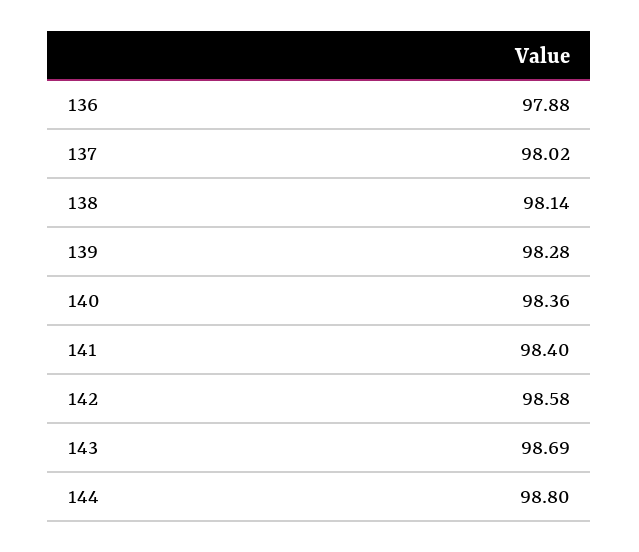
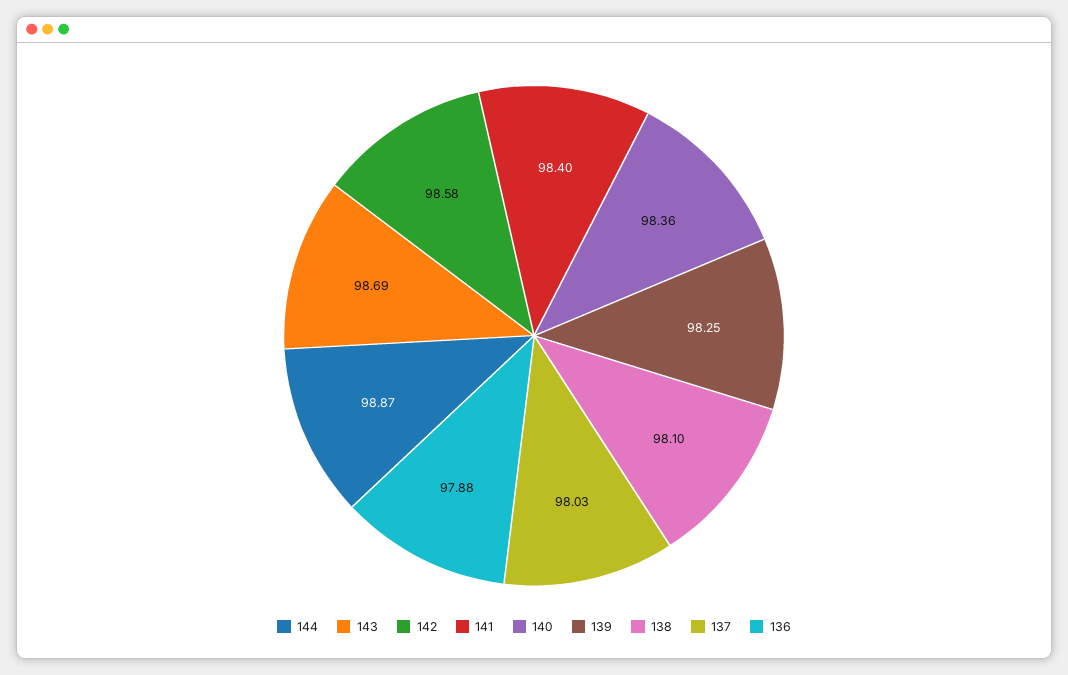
  {
    "136": 97.88,
-   "137": 98.02,
+   "137": 98.03,
-   "138": 98.14,
+   "138": 98.1,
-   "139": 98.28,
+   "139": 98.25,
    "140": 98.36,
    "141": 98.4,
    "142": 98.58,
    "143": 98.69,
-   "144": 98.8
+   "144": 98.87
  }

